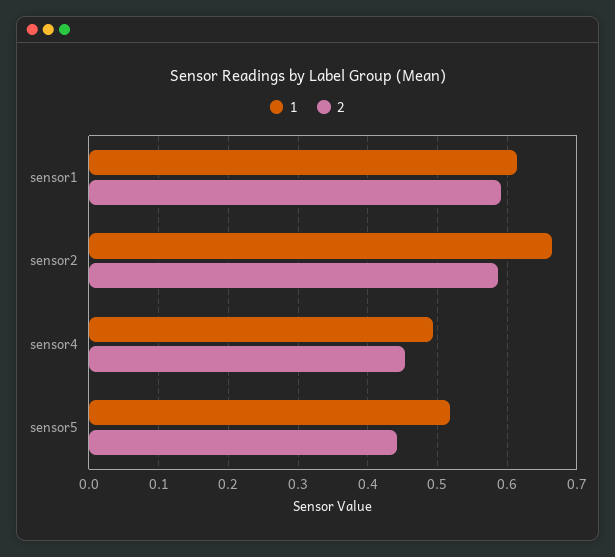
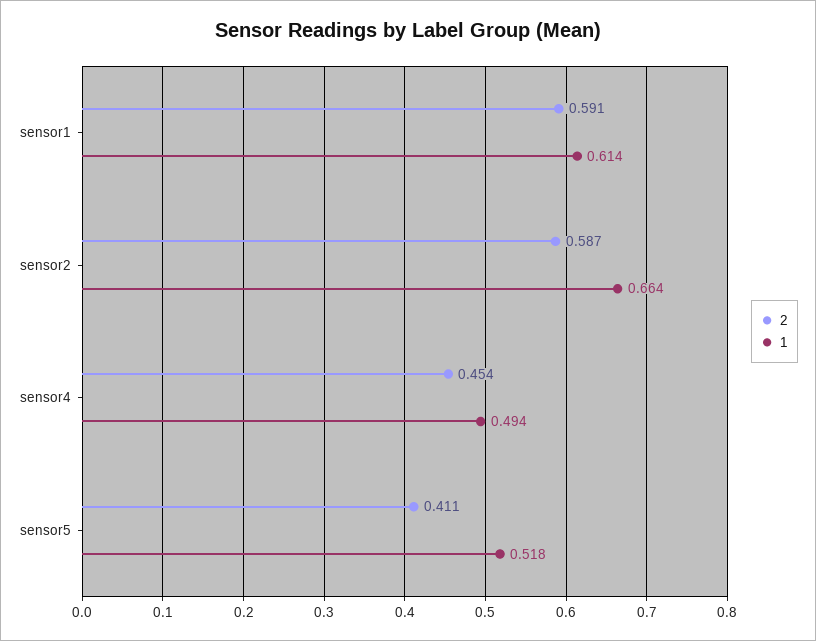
  {
    "1": {
      "sensor1": 0.614,
      "sensor2": 0.664,
      "sensor4": 0.494,
      "sensor5": 0.518
    },
    "2": {
      "sensor1": 0.591,
      "sensor2": 0.587,
      "sensor4": 0.454,
-     "sensor5": 0.44
+     "sensor5": 0.411
    }
  }

